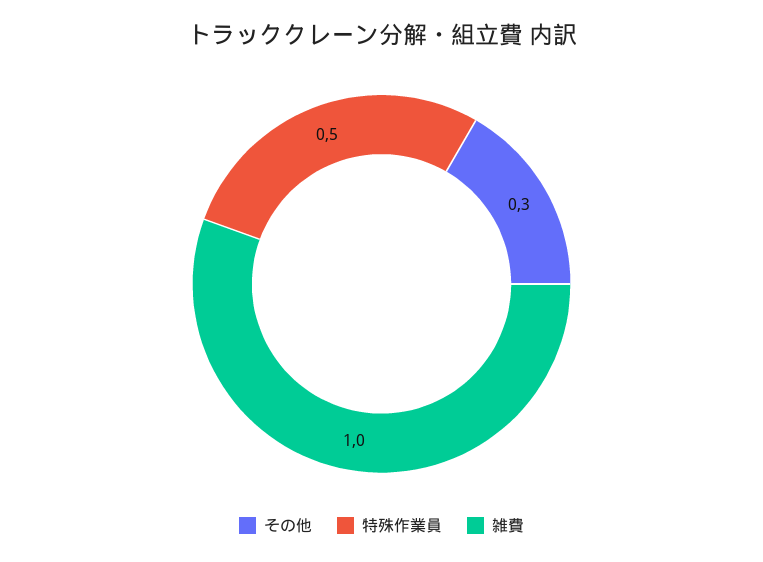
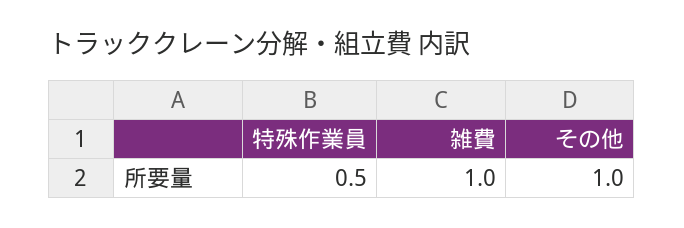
  {
-   "その他": 0.3,
+   "その他": 1,
    "特殊作業員": 0.5,
    "雑費": 1
  }

